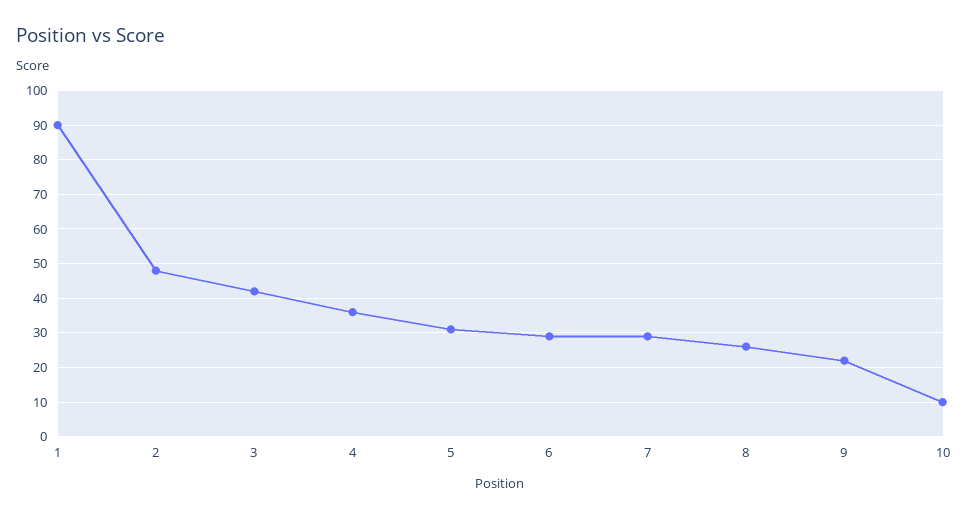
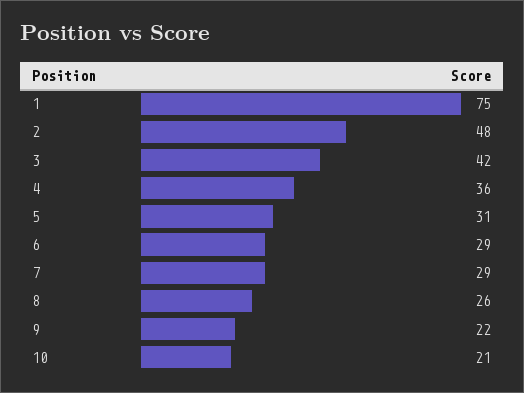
  {
-   "1": 90,
+   "1": 75,
    "2": 48,
    "3": 42,
    "4": 36,
    "5": 31,
    "6": 29,
    "7": 29,
    "8": 26,
    "9": 22,
-   "10": 10
+   "10": 21
  }

